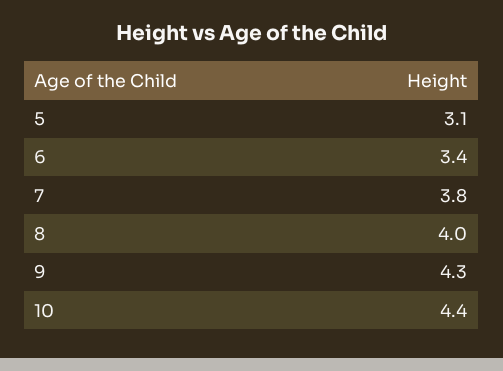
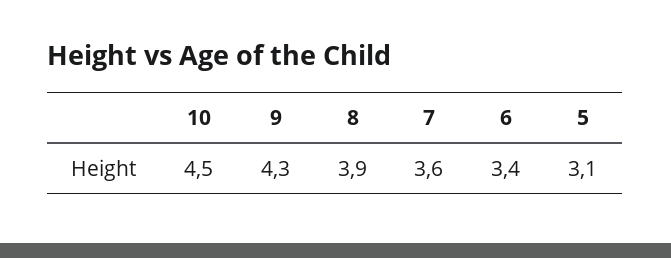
  {
    "5": 3.1,
    "6": 3.4,
-   "7": 3.8,
+   "7": 3.6,
-   "8": 4,
+   "8": 3.9,
    "9": 4.3,
-   "10": 4.4
+   "10": 4.5
  }

